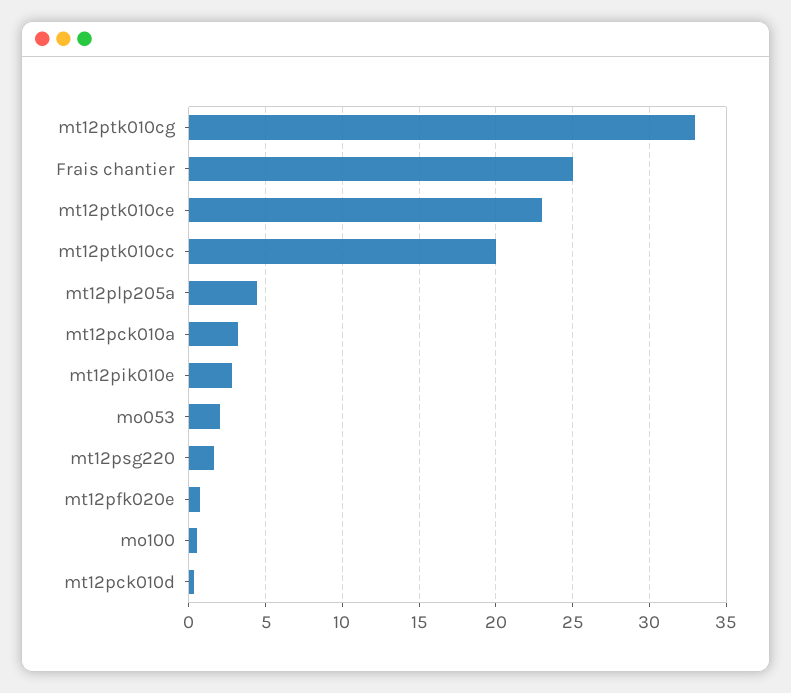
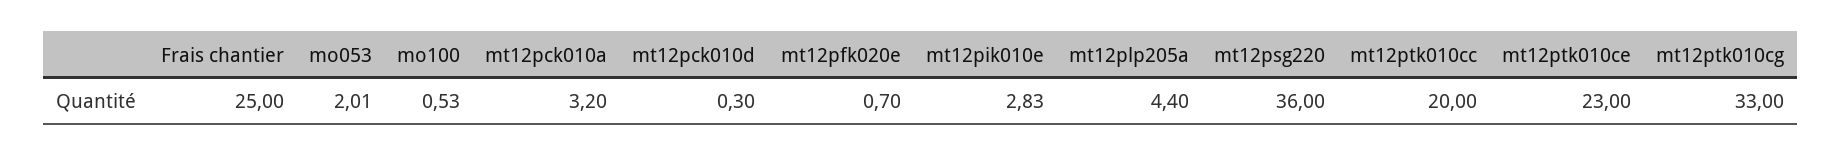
  {
    "mt12ptk010cg": 33,
    "Frais chantier": 25,
    "mt12ptk010ce": 23,
    "mt12ptk010cc": 20,
    "mt12plp205a": 4.4,
    "mt12pck010a": 3.2,
    "mt12pik010e": 2.83,
    "mo053": 2.01,
-   "mt12psg220": 1.5,
+   "mt12psg220": 36,
    "mt12pfk020e": 0.7,
    "mo100": 0.53,
    "mt12pck010d": 0.3
  }

